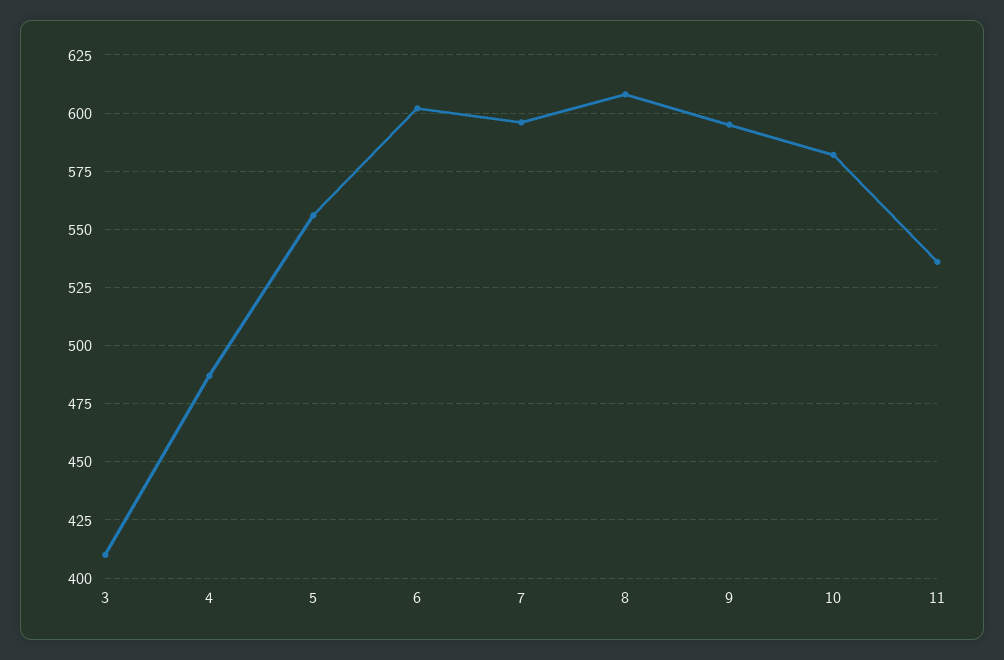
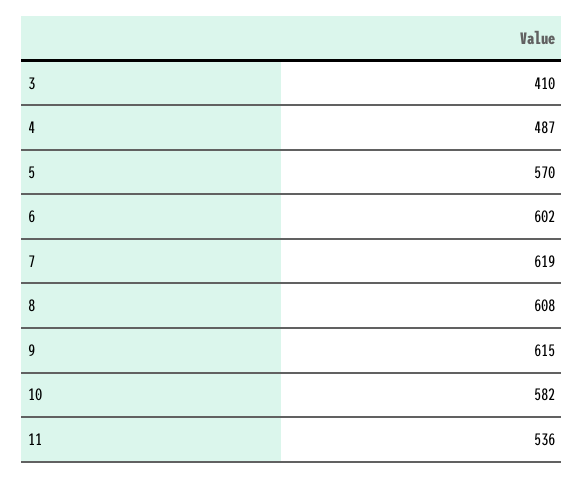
  {
    "3": 410,
    "4": 487,
-   "5": 555,
+   "5": 570,
    "6": 602,
-   "7": 595,
+   "7": 619,
    "8": 608,
-   "9": 595,
+   "9": 615,
    "10": 582,
    "11": 536
  }

